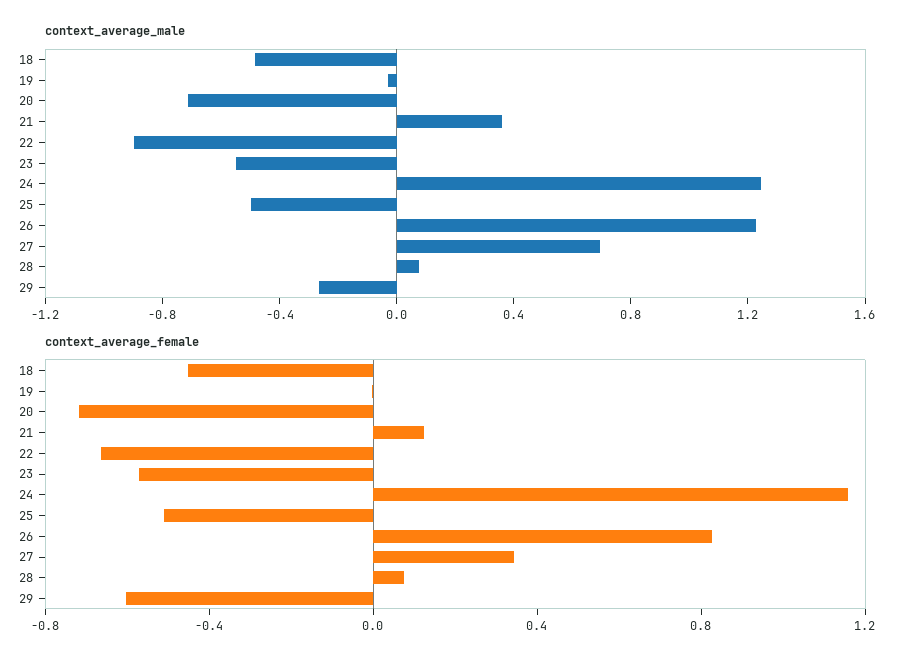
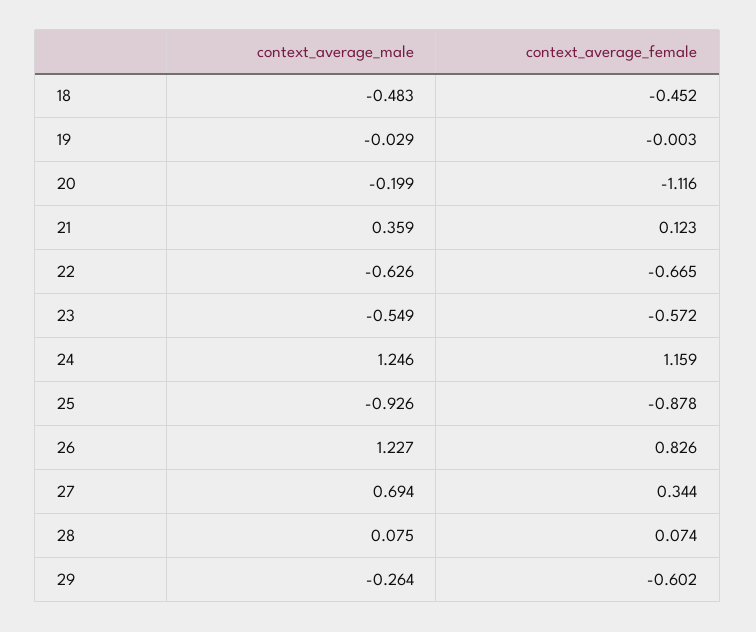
  {
    "context_average_male": {
      "18": -0.483,
      "19": -0.029,
-     "20": -0.7,
+     "20": -0.199,
      "21": 0.359,
-     "22": -0.9,
+     "22": -0.626,
      "23": -0.549,
      "24": 1.246,
-     "25": -0.5,
+     "25": -0.926,
      "26": 1.227,
      "27": 0.694,
      "28": 0.075,
      "29": -0.264
    },
    "context_average_female": {
      "18": -0.452,
      "19": -0.003,
-     "20": -0.7,
+     "20": -1.116,
      "21": 0.123,
      "22": -0.665,
      "23": -0.572,
      "24": 1.159,
-     "25": -0.5,
+     "25": -0.878,
      "26": 0.826,
      "27": 0.344,
      "28": 0.074,
      "29": -0.602
    }
  }

